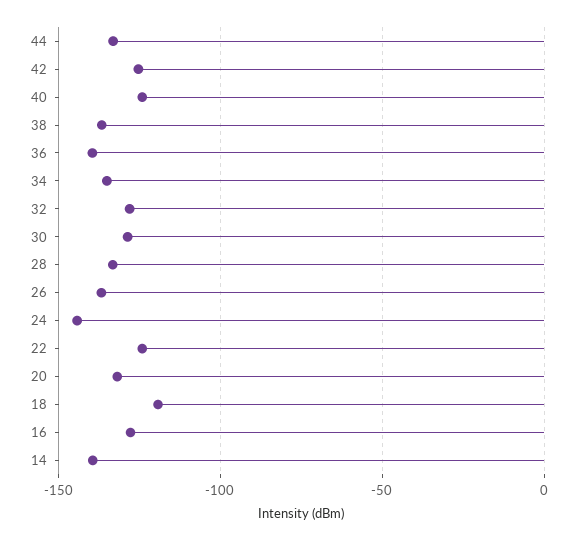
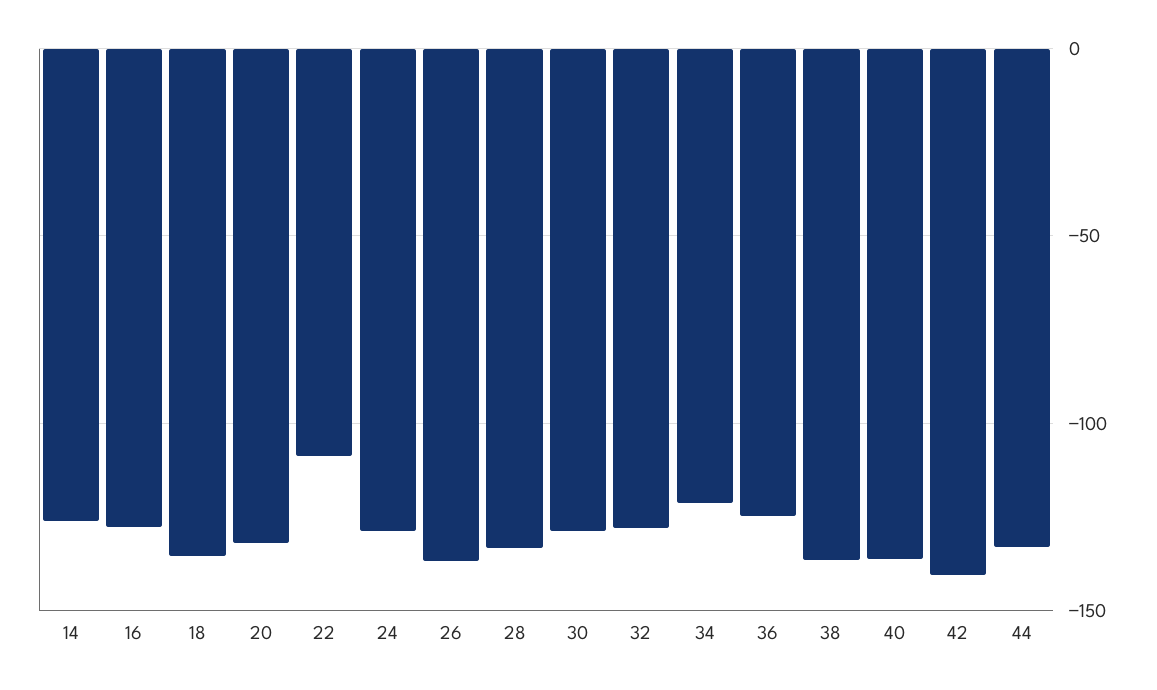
  {
    "44": -135,
-   "42": -125,
+   "42": -140,
-   "40": -125,
+   "40": -135,
    "38": -135,
-   "36": -140,
+   "36": -125,
-   "34": -135,
+   "34": -120,
    "32": -130,
    "30": -130,
    "28": -135,
    "26": -135,
-   "24": -145,
+   "24": -130,
-   "22": -125,
+   "22": -110,
    "20": -130,
-   "18": -120,
+   "18": -135,
    "16": -130,
-   "14": -140
+   "14": -125
  }

